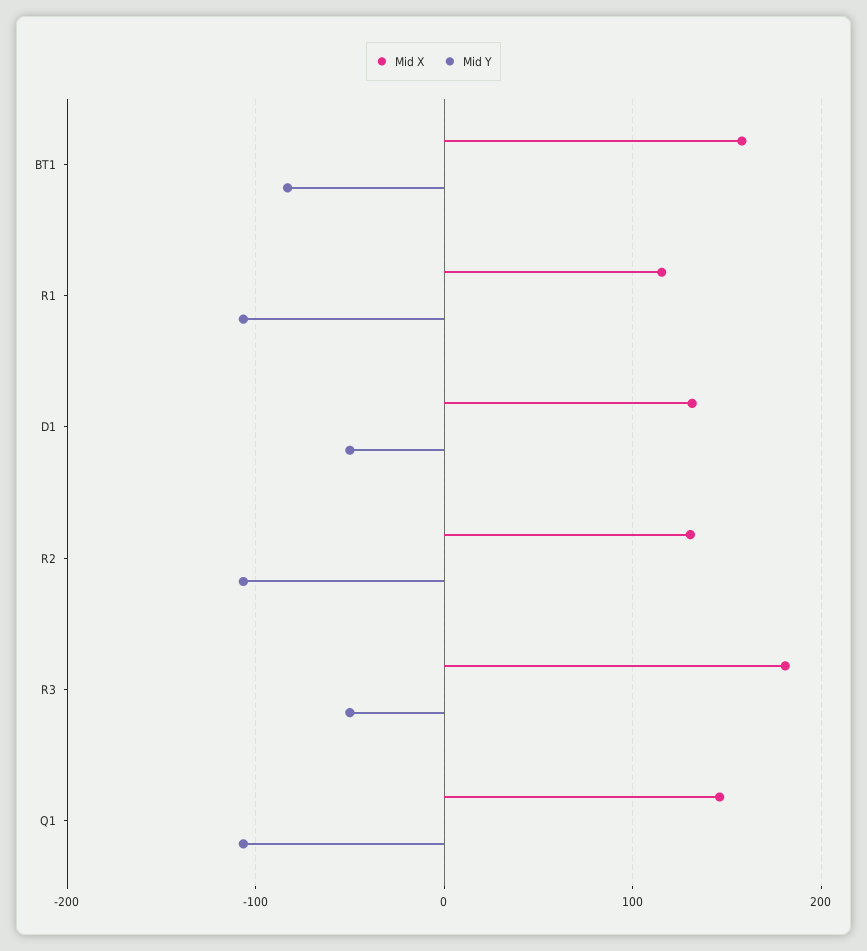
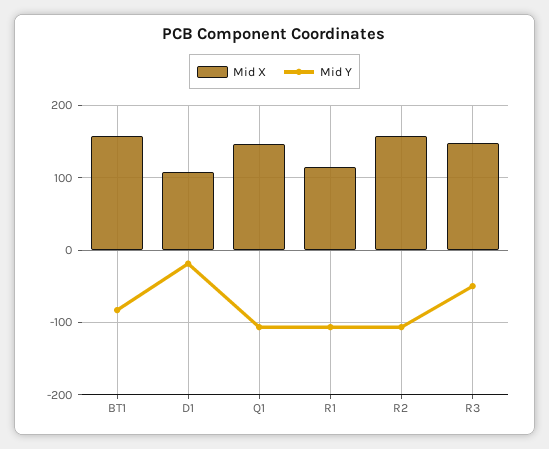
  {
    "Mid X": {
      "BT1": 160,
      "R1": 120,
-     "D1": 130,
+     "D1": 110,
-     "R2": 130,
+     "R2": 160,
-     "R3": 180,
+     "R3": 150,
      "Q1": 150
    },
    "Mid Y": {
      "BT1": -80,
      "R1": -110,
-     "D1": -50,
+     "D1": -20,
      "R2": -110,
      "R3": -50,
      "Q1": -110
    }
  }

